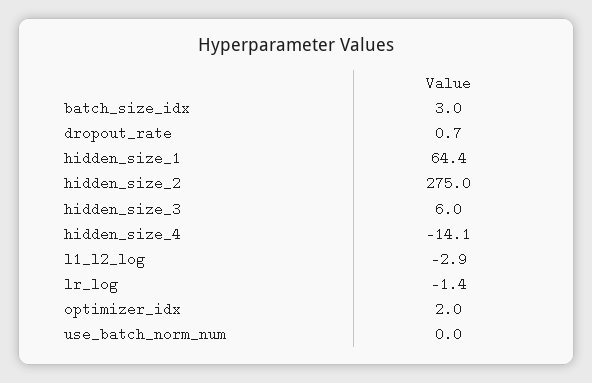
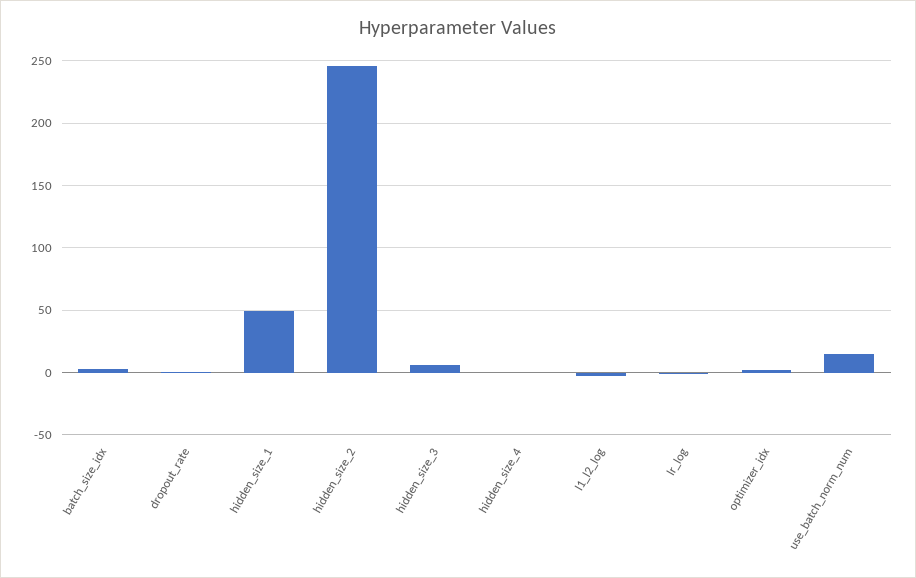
  {
    "batch_size_idx": 3,
    "dropout_rate": 0.7,
-   "hidden_size_1": 64.4,
+   "hidden_size_1": 50,
-   "hidden_size_2": 275,
+   "hidden_size_2": 245,
    "hidden_size_3": 6,
-   "hidden_size_4": -14.1,
+   "hidden_size_4": 0,
    "l1_l2_log": -2.9,
    "lr_log": -1.4,
    "optimizer_idx": 2,
-   "use_batch_norm_num": 0
+   "use_batch_norm_num": 15
  }

